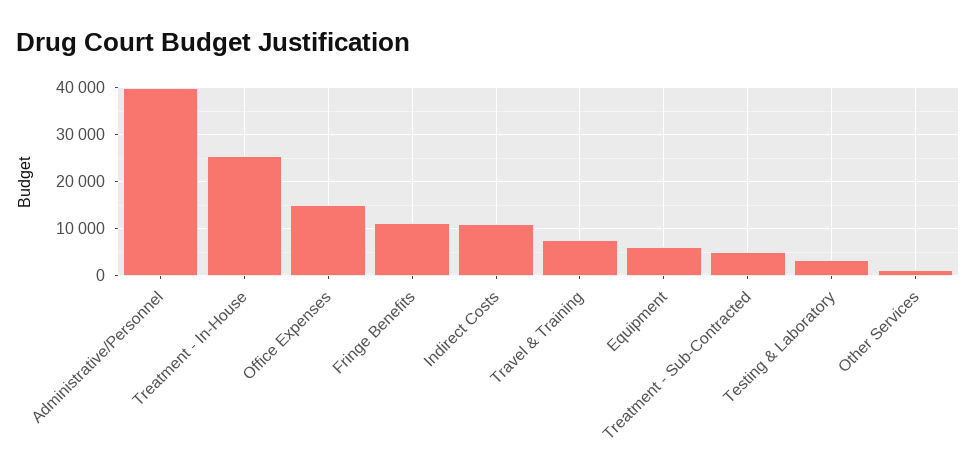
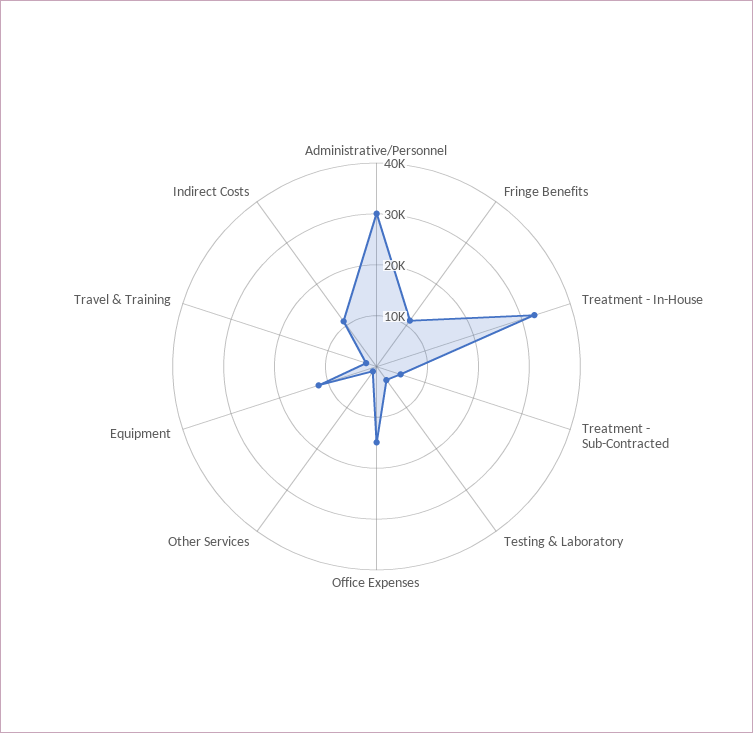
  {
-   "Administrative/Personnel": 40000,
+   "Administrative/Personnel": 30000,
-   "Treatment - In-House": 26000,
+   "Treatment - In-House": 32000,
    "Office Expenses": 14000,
    "Fringe Benefits": 12000,
    "Indirect Costs": 10000,
-   "Travel & Training": 8000,
+   "Travel & Training": 2000,
-   "Equipment": 6000,
+   "Equipment": 12000,
    "Treatment - Sub-Contracted": 6000,
    "Testing & Laboratory": 4000,
    "Other Services": 2000
  }

